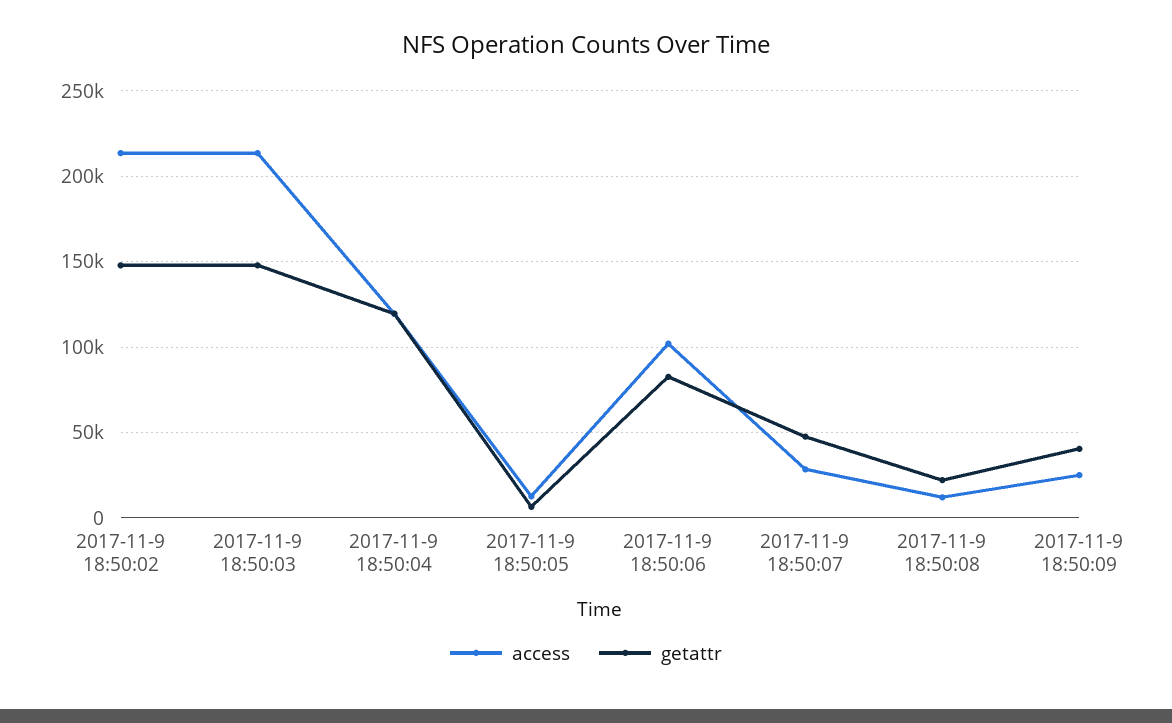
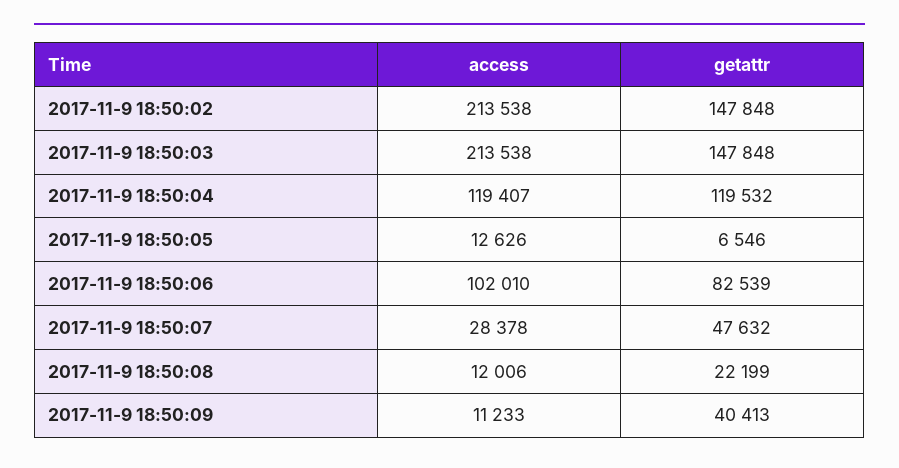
  {
    "access": {
      "2017-11-9 18:50:02": 213538,
      "2017-11-9 18:50:03": 213538,
      "2017-11-9 18:50:04": 119407,
      "2017-11-9 18:50:05": 12626,
      "2017-11-9 18:50:06": 102010,
      "2017-11-9 18:50:07": 28378,
      "2017-11-9 18:50:08": 12006,
-     "2017-11-9 18:50:09": 25000
+     "2017-11-9 18:50:09": 11233
    },
    "getattr": {
      "2017-11-9 18:50:02": 147848,
      "2017-11-9 18:50:03": 147848,
      "2017-11-9 18:50:04": 119532,
      "2017-11-9 18:50:05": 6546,
      "2017-11-9 18:50:06": 82539,
      "2017-11-9 18:50:07": 47632,
      "2017-11-9 18:50:08": 22199,
      "2017-11-9 18:50:09": 40413
    }
  }

